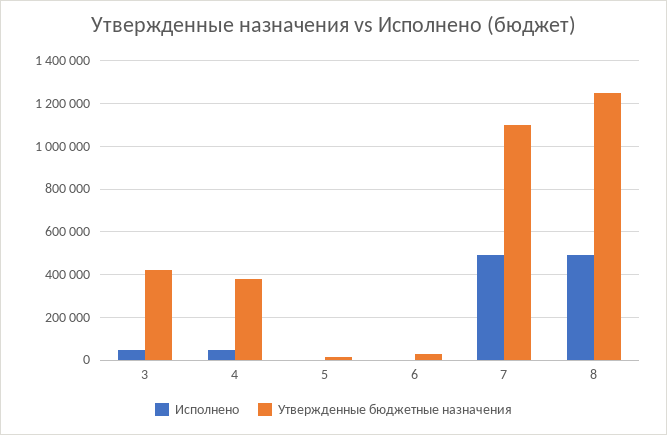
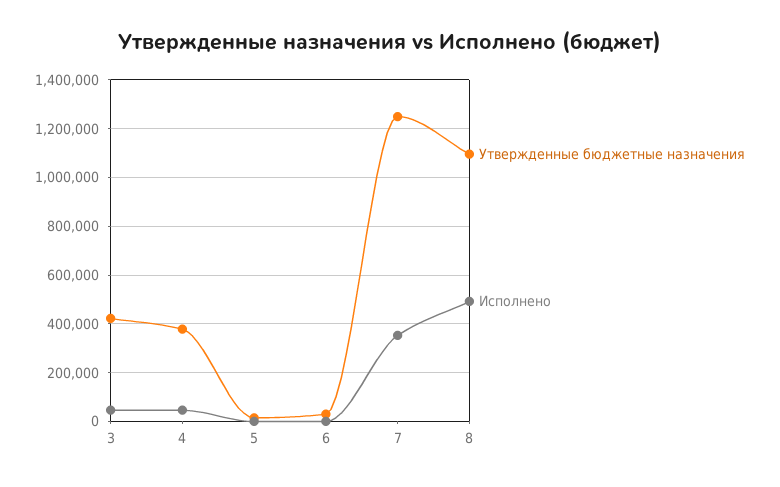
  {
    "Исполнено": {
      "3": 50000,
      "4": 50000,
      "5": 0,
      "6": 0,
-     "7": 500000,
+     "7": 350000,
      "8": 500000
    },
    "Утвержденные бюджетные назначения": {
      "3": 425000,
      "4": 375000,
      "5": 25000,
      "6": 25000,
-     "7": 1100000,
+     "7": 1250000,
-     "8": 1250000
+     "8": 1100000
    }
  }

